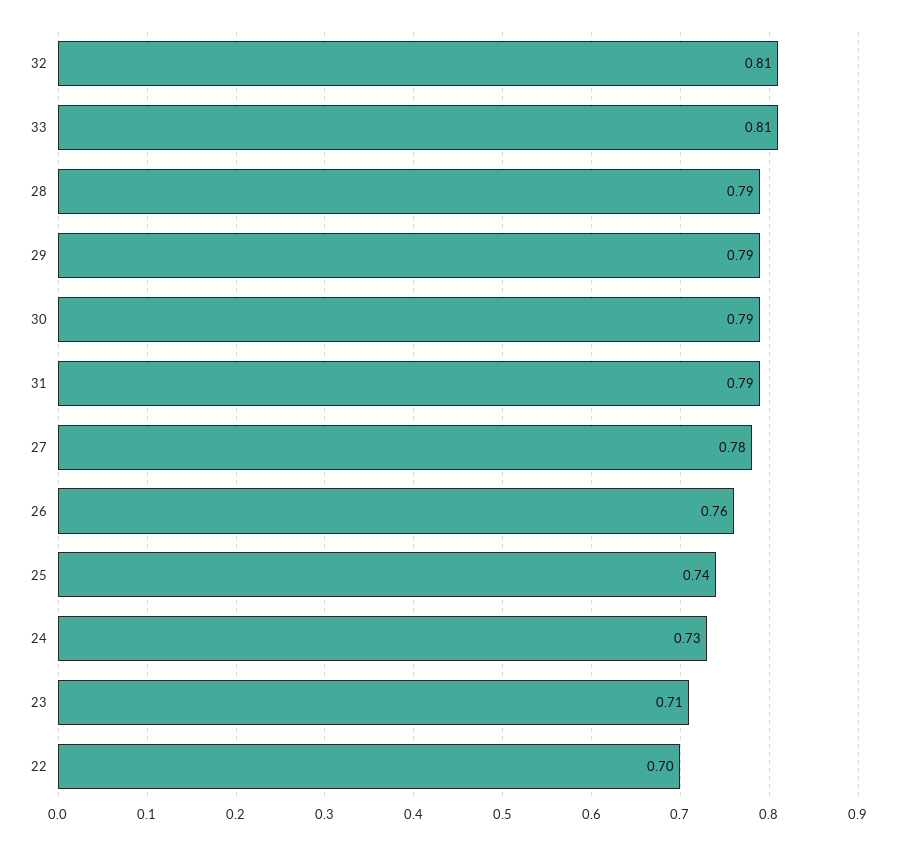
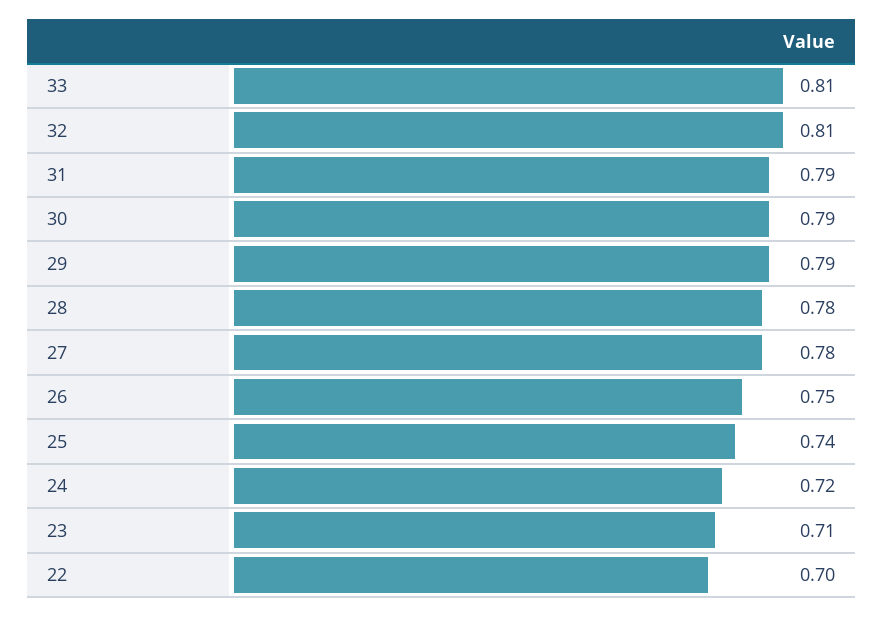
  {
    "32": 0.81,
    "33": 0.81,
-   "28": 0.79,
+   "28": 0.78,
    "29": 0.79,
    "30": 0.79,
    "31": 0.79,
    "27": 0.78,
-   "26": 0.76,
+   "26": 0.75,
    "25": 0.74,
-   "24": 0.73,
+   "24": 0.72,
    "23": 0.71,
    "22": 0.7
  }

